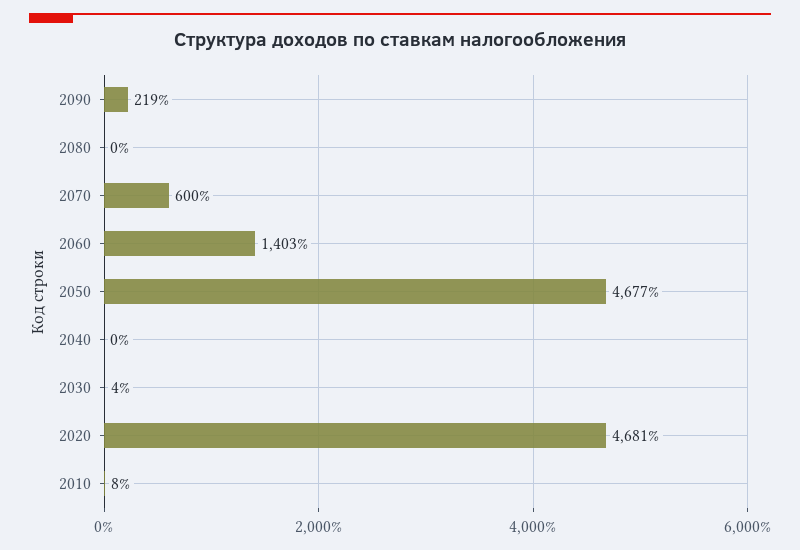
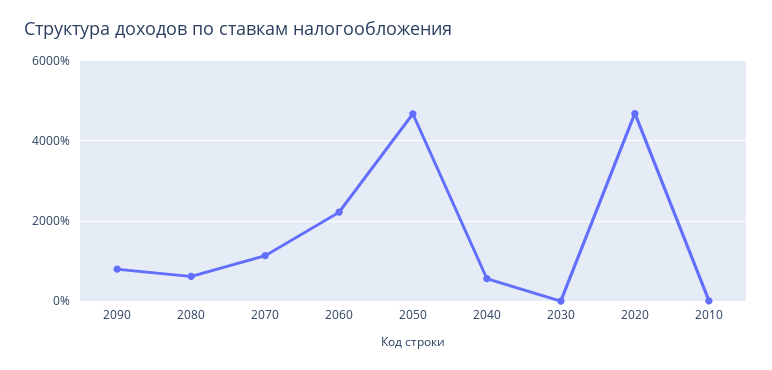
  {
-   "2090": 219,
+   "2090": 800,
-   "2080": 0,
+   "2080": 600,
-   "2070": 600,
+   "2070": 1200,
-   "2060": 1403,
+   "2060": 2200,
    "2050": 4677,
-   "2040": 0,
+   "2040": 600,
    "2030": 4,
    "2020": 4681,
    "2010": 8
  }

